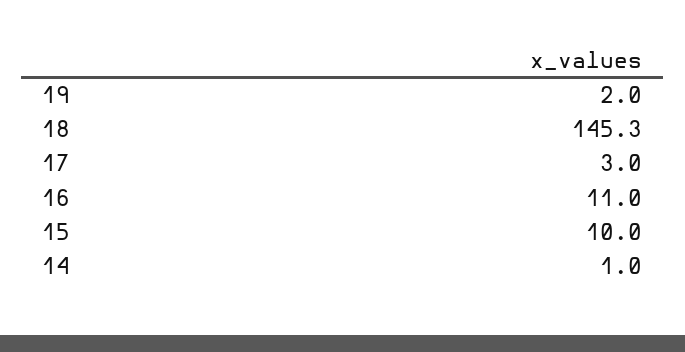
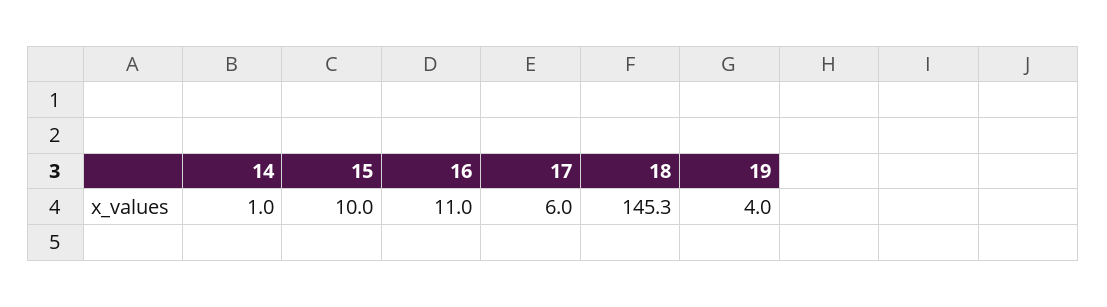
  {
-   "19": 2,
+   "19": 4,
    "18": 145.3,
-   "17": 3,
+   "17": 6,
    "16": 11,
    "15": 10,
    "14": 1
  }

